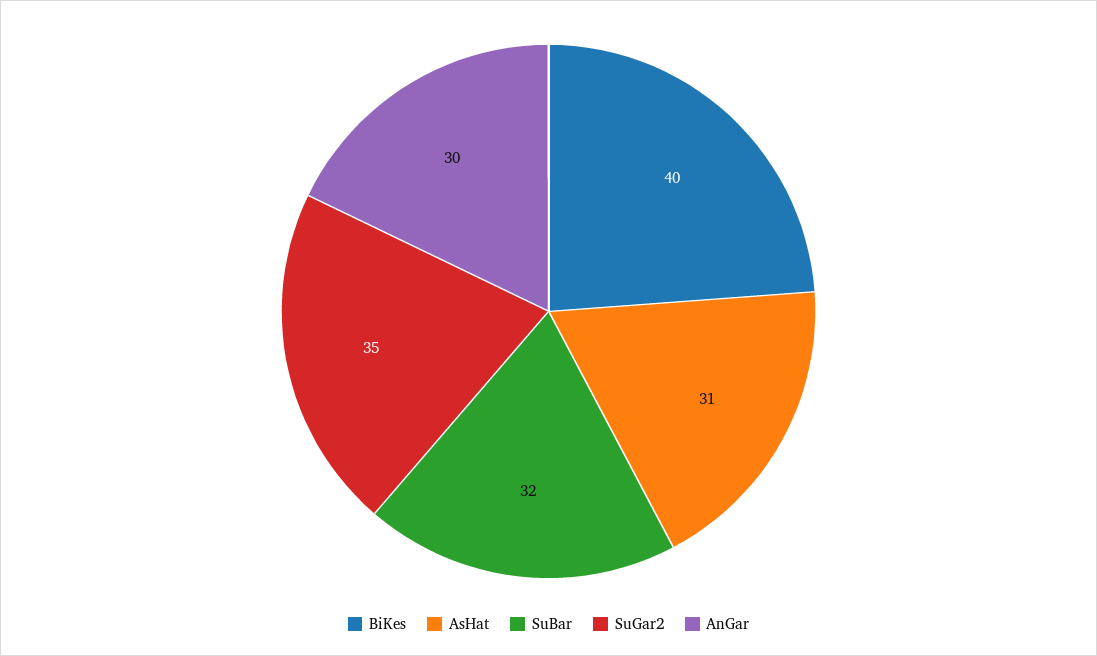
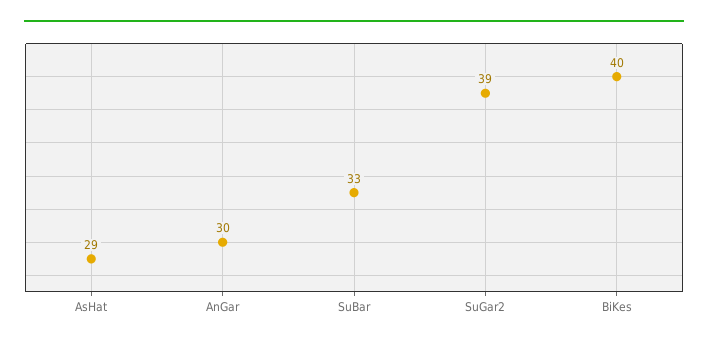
  {
    "BiKes": 40,
-   "AsHat": 31,
+   "AsHat": 29,
-   "SuBar": 32,
+   "SuBar": 33,
-   "SuGar2": 35,
+   "SuGar2": 39,
    "AnGar": 30
  }

